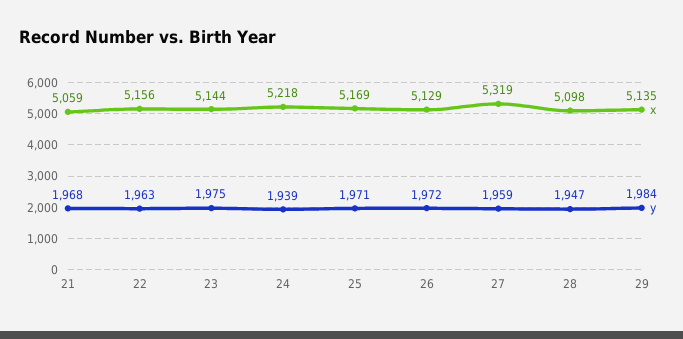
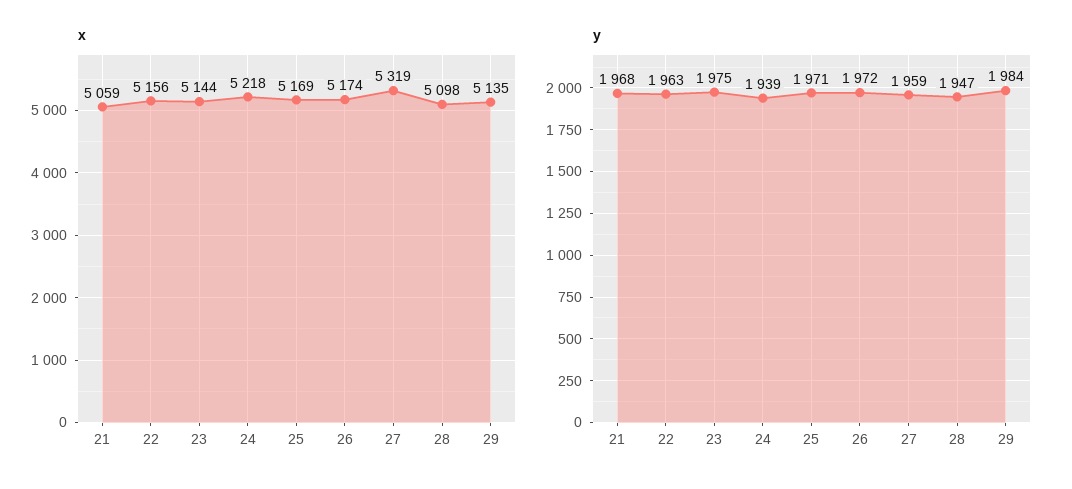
  {
    "x": {
      "21": 5059,
      "22": 5156,
      "23": 5144,
      "24": 5218,
      "25": 5169,
-     "26": 5129,
+     "26": 5174,
      "27": 5319,
      "28": 5098,
      "29": 5135
    },
    "y": {
      "21": 1968,
      "22": 1963,
      "23": 1975,
      "24": 1939,
      "25": 1971,
      "26": 1972,
      "27": 1959,
      "28": 1947,
      "29": 1984
    }
  }

